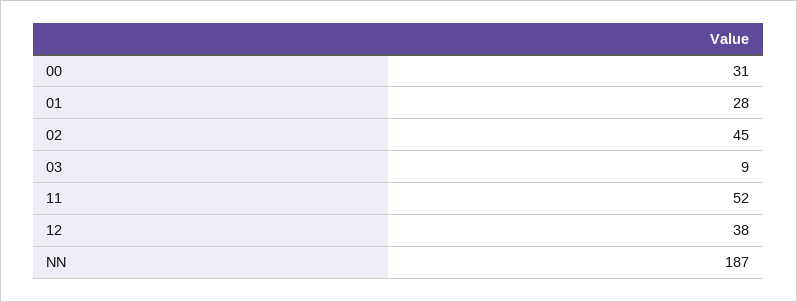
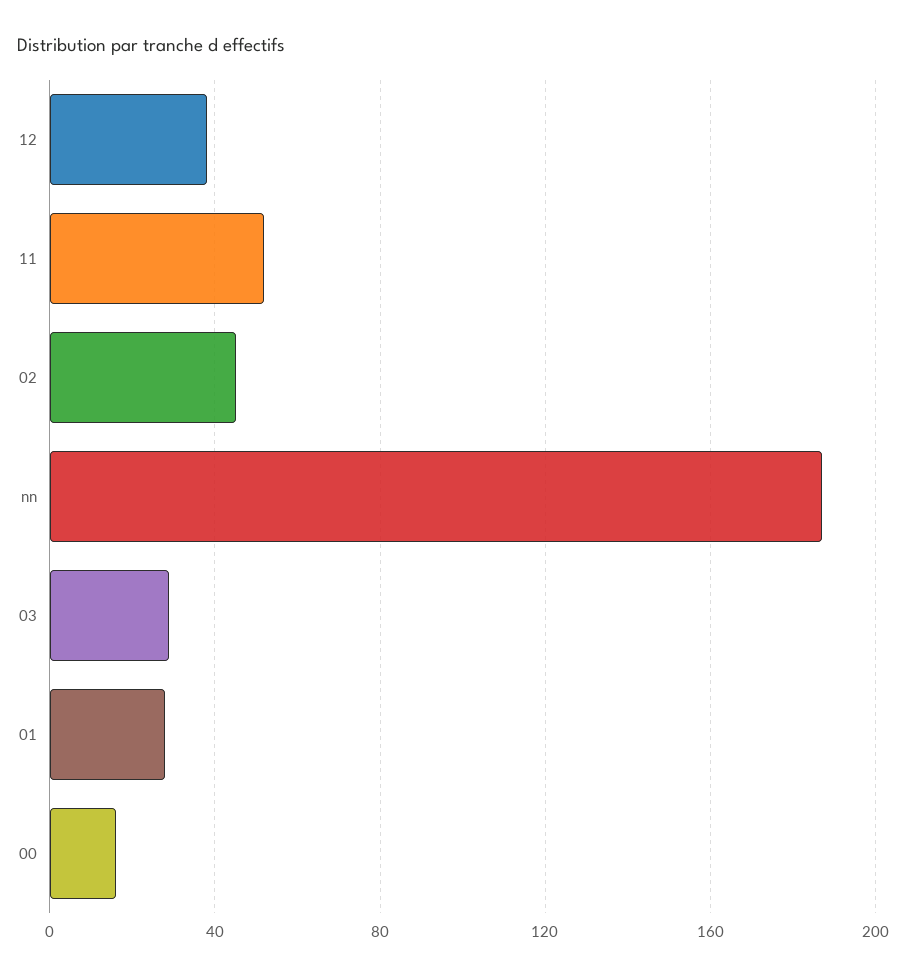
  {
-   "00": 31,
+   "00": 15,
    "01": 28,
    "02": 45,
-   "03": 9,
+   "03": 30,
    "11": 52,
    "12": 38,
    "NN": 187
  }

